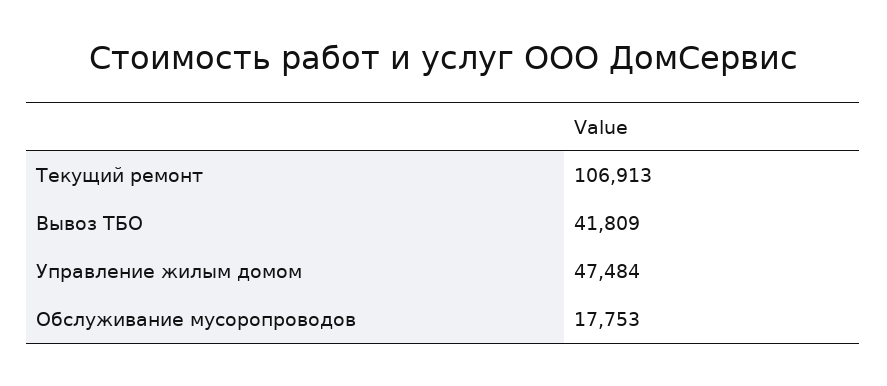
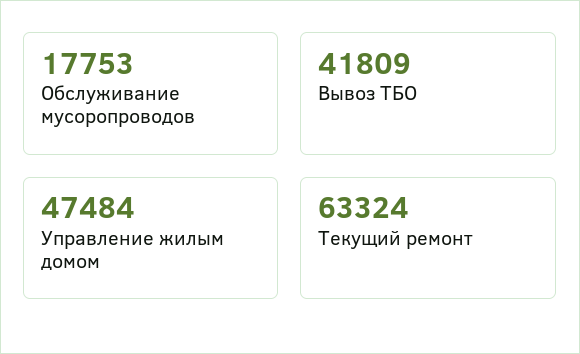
  {
-   "Текущий ремонт": 106913,
+   "Текущий ремонт": 63324,
    "Вывоз ТБО": 41809,
    "Управление жилым домом": 47484,
    "Обслуживание мусоропроводов": 17753
  }

